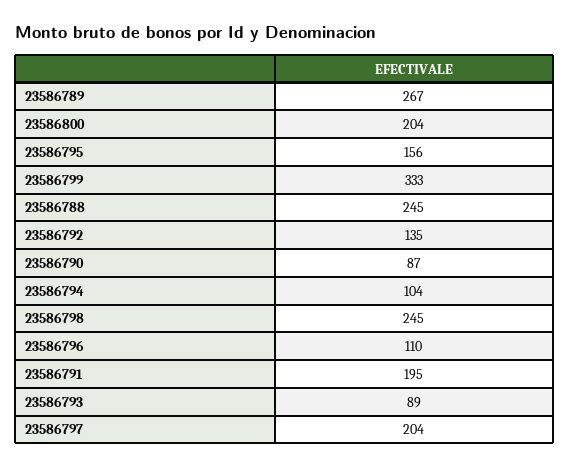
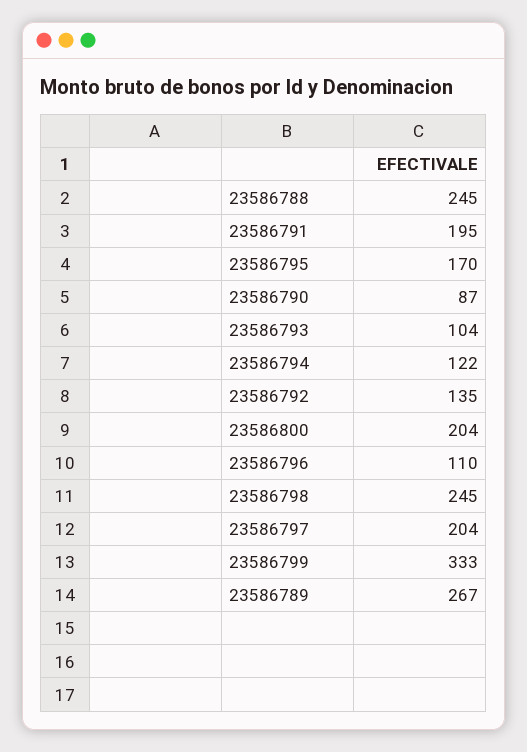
  {
    "23586789": 267,
    "23586800": 204,
-   "23586795": 156,
+   "23586795": 170,
    "23586799": 333,
    "23586788": 245,
    "23586792": 135,
    "23586790": 87,
-   "23586794": 104,
+   "23586794": 122,
    "23586798": 245,
    "23586796": 110,
    "23586791": 195,
-   "23586793": 89,
+   "23586793": 104,
    "23586797": 204
  }

